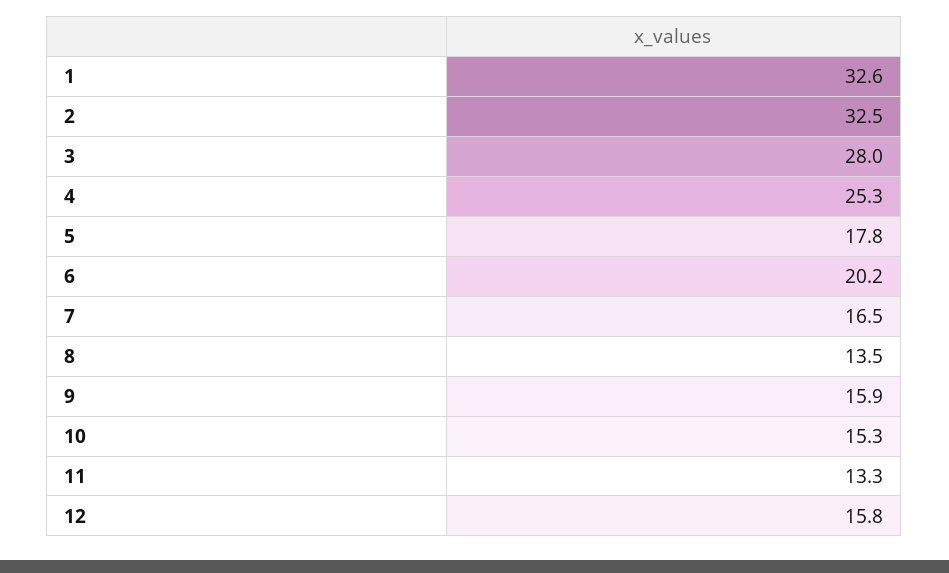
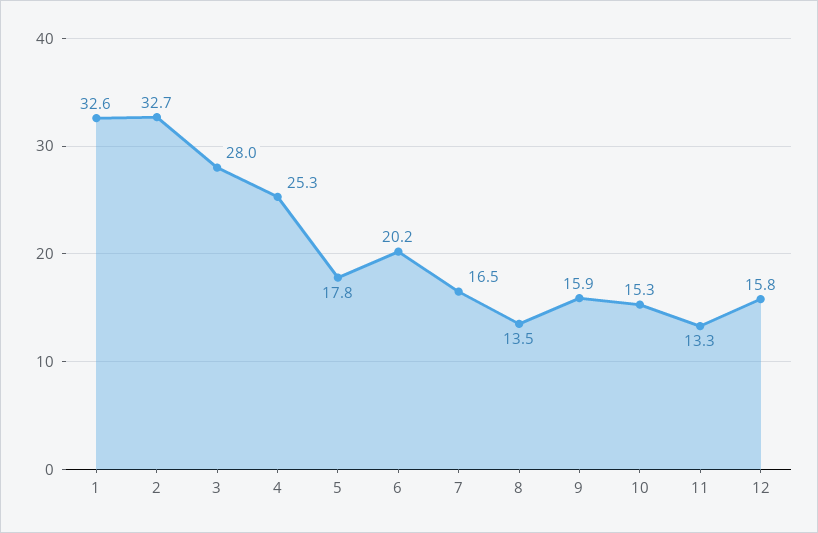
  {
    "1": 32.6,
-   "2": 32.5,
+   "2": 32.7,
    "3": 28,
    "4": 25.3,
    "5": 17.8,
    "6": 20.2,
    "7": 16.5,
    "8": 13.5,
    "9": 15.9,
    "10": 15.3,
    "11": 13.3,
    "12": 15.8
  }

